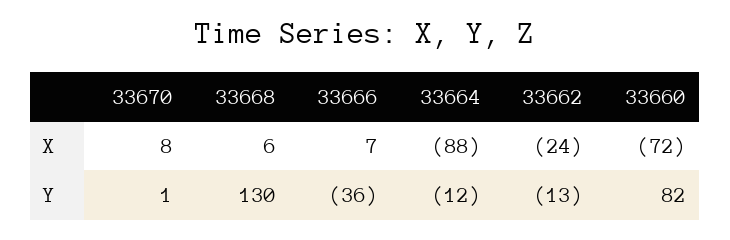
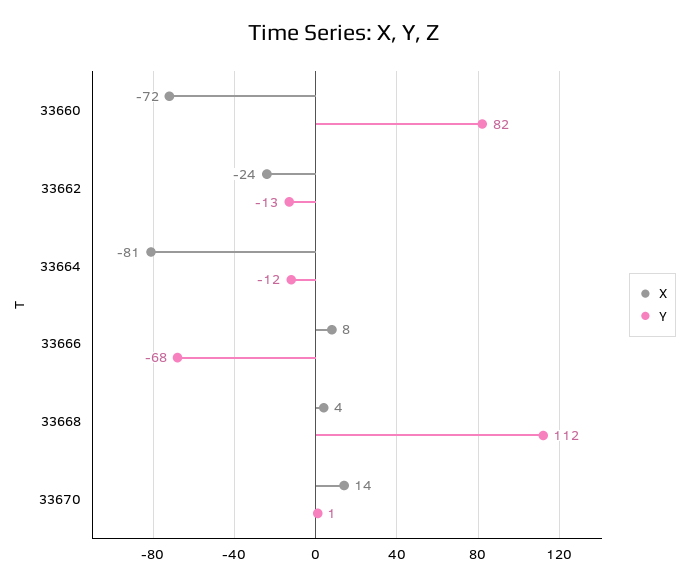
  {
    "X": {
-     "33670": 8,
+     "33670": 14,
-     "33668": 6,
+     "33668": 4,
-     "33666": 7,
+     "33666": 8,
-     "33664": -88,
+     "33664": -81,
      "33662": -24,
      "33660": -72
    },
    "Y": {
      "33670": 1,
-     "33668": 130,
+     "33668": 112,
-     "33666": -36,
+     "33666": -68,
      "33664": -12,
      "33662": -13,
      "33660": 82
    }
  }

